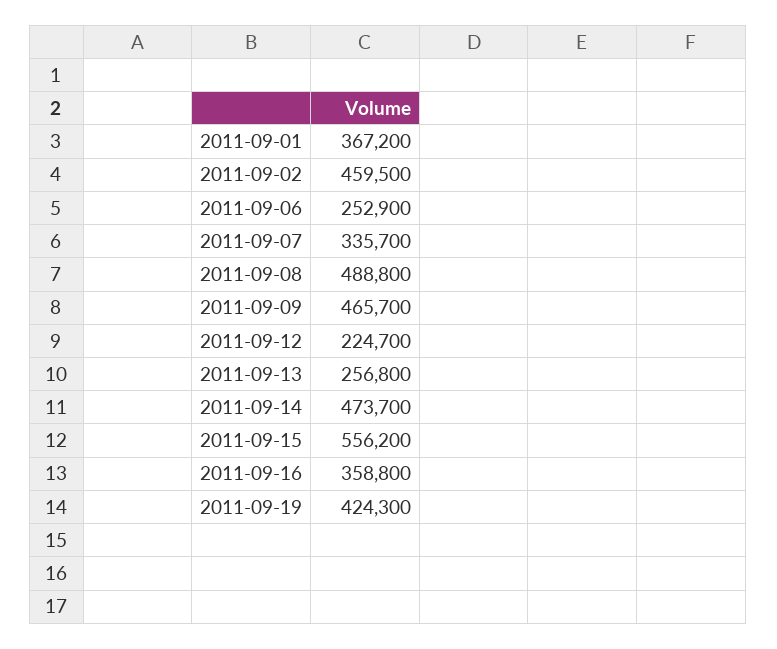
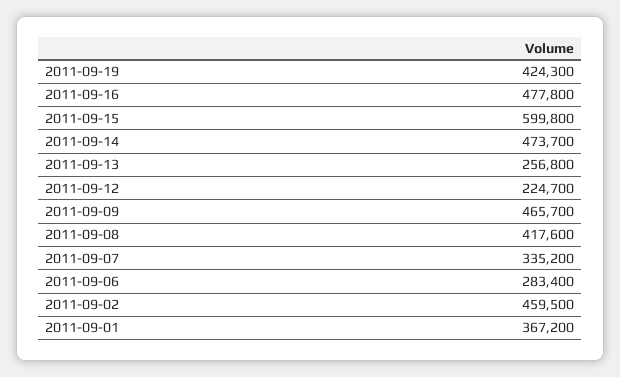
  {
    "2011-09-01": 367200,
    "2011-09-02": 459500,
-   "2011-09-06": 252900,
+   "2011-09-06": 283400,
-   "2011-09-07": 335700,
+   "2011-09-07": 335200,
-   "2011-09-08": 488800,
+   "2011-09-08": 417600,
    "2011-09-09": 465700,
    "2011-09-12": 224700,
    "2011-09-13": 256800,
    "2011-09-14": 473700,
-   "2011-09-15": 556200,
+   "2011-09-15": 599800,
-   "2011-09-16": 358800,
+   "2011-09-16": 477800,
    "2011-09-19": 424300
  }

